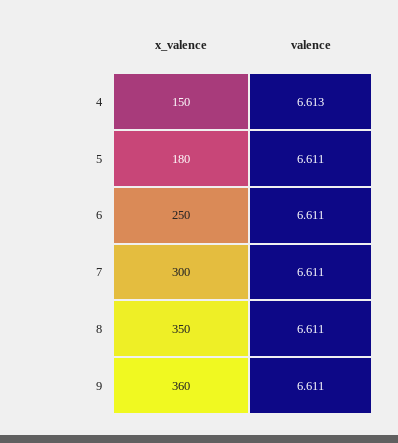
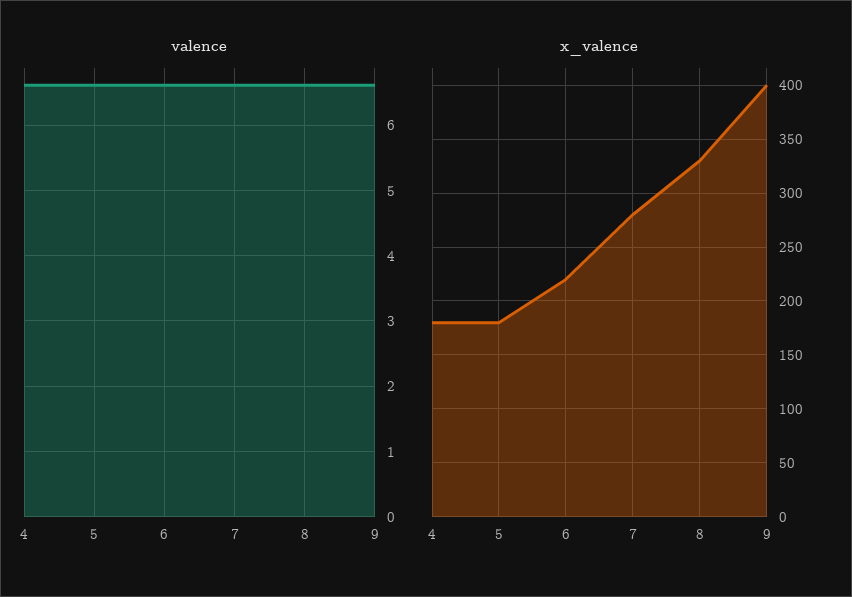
  {
    "x_valence": {
-     "4": 150,
+     "4": 180,
      "5": 180,
-     "6": 250,
+     "6": 220,
-     "7": 300,
+     "7": 280,
-     "8": 350,
+     "8": 330,
-     "9": 360
+     "9": 400
    },
    "valence": {
      "4": 6.613,
      "5": 6.611,
      "6": 6.611,
      "7": 6.611,
      "8": 6.611,
      "9": 6.611
    }
  }

